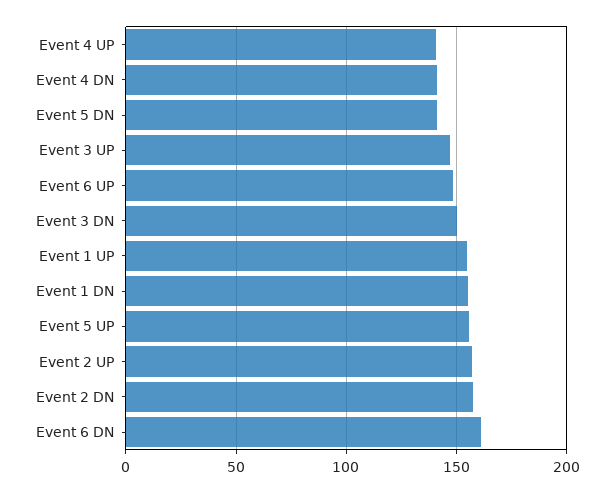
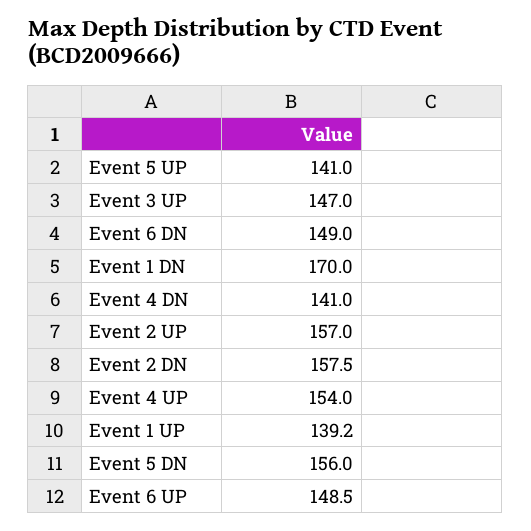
  {
-   "Event 4 UP": 140,
+   "Event 4 UP": 154,
    "Event 4 DN": 141,
-   "Event 5 DN": 140,
+   "Event 5 DN": 156,
    "Event 3 UP": 147,
    "Event 6 UP": 148.5,
-   "Event 3 DN": 150,
-   "Event 1 UP": 155,
+   "Event 1 UP": 139.2,
-   "Event 1 DN": 155,
+   "Event 1 DN": 170,
-   "Event 5 UP": 155,
+   "Event 5 UP": 141,
    "Event 2 UP": 157,
    "Event 2 DN": 157.5,
-   "Event 6 DN": 160
+   "Event 6 DN": 149
  }

